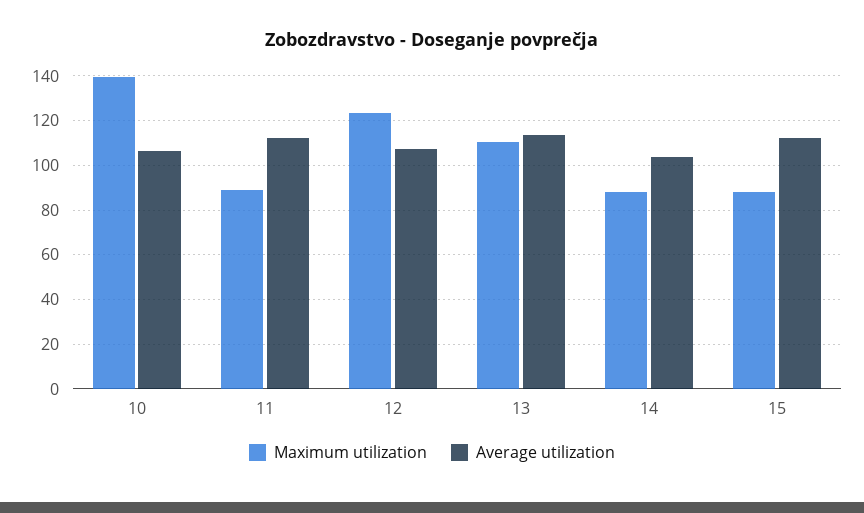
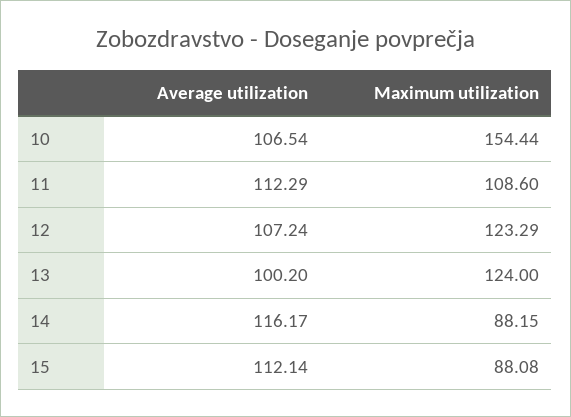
  {
    "Maximum utilization": {
-     "10": 140,
+     "10": 154.44,
-     "11": 90,
+     "11": 108.6,
      "12": 123.29,
-     "13": 110,
+     "13": 124,
      "14": 88.15,
      "15": 88.08
    },
    "Average utilization": {
      "10": 106.54,
      "11": 112.29,
      "12": 107.24,
-     "13": 115,
+     "13": 100.2,
-     "14": 105,
+     "14": 116.17,
      "15": 112.14
    }
  }

